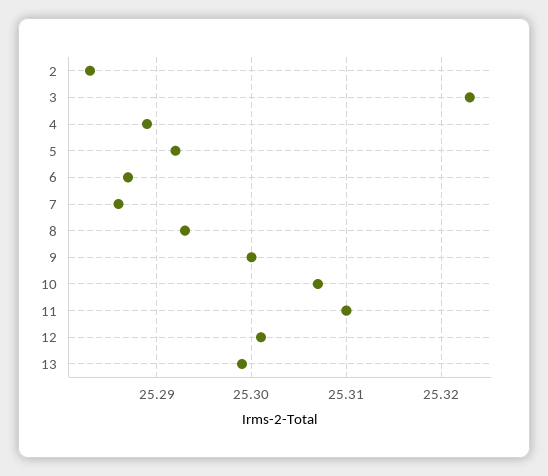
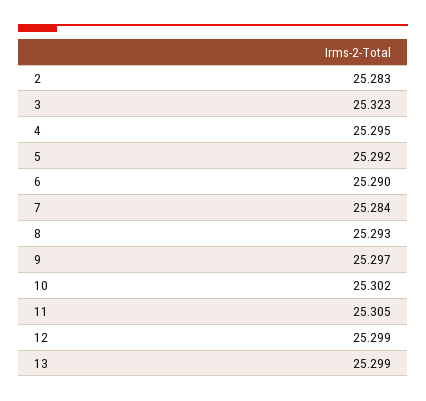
  {
    "2": 25.283,
    "3": 25.323,
-   "4": 25.289,
+   "4": 25.295,
    "5": 25.292,
-   "6": 25.287,
+   "6": 25.29,
-   "7": 25.286,
+   "7": 25.284,
    "8": 25.293,
-   "9": 25.3,
+   "9": 25.297,
-   "10": 25.307,
+   "10": 25.302,
-   "11": 25.31,
+   "11": 25.305,
-   "12": 25.301,
+   "12": 25.299,
    "13": 25.299
  }

